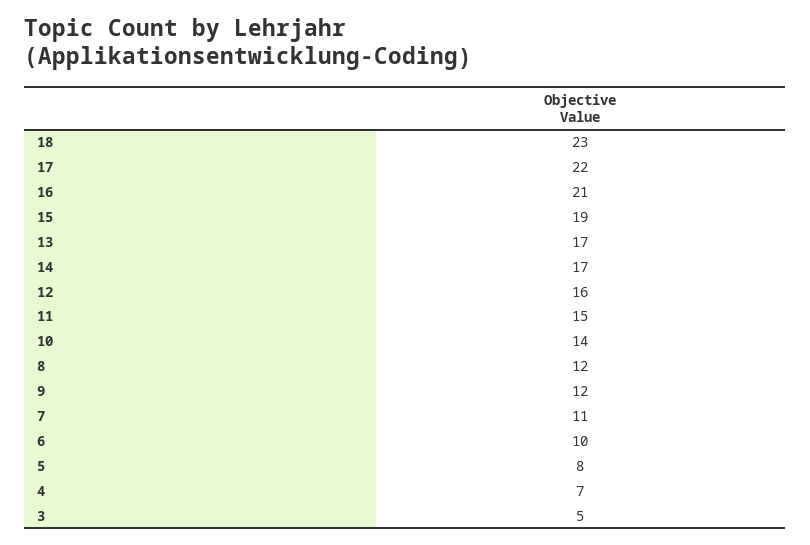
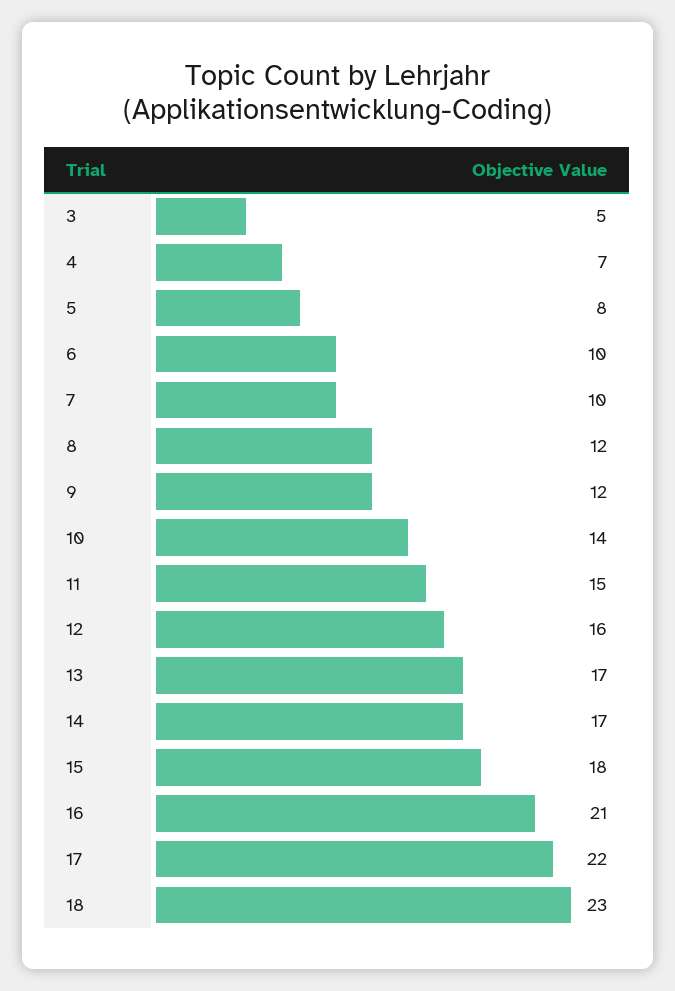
  {
    "18": 23,
    "17": 22,
    "16": 21,
-   "15": 19,
+   "15": 18,
    "13": 17,
    "14": 17,
    "12": 16,
    "11": 15,
    "10": 14,
    "8": 12,
    "9": 12,
-   "7": 11,
+   "7": 10,
    "6": 10,
    "5": 8,
    "4": 7,
    "3": 5
  }

